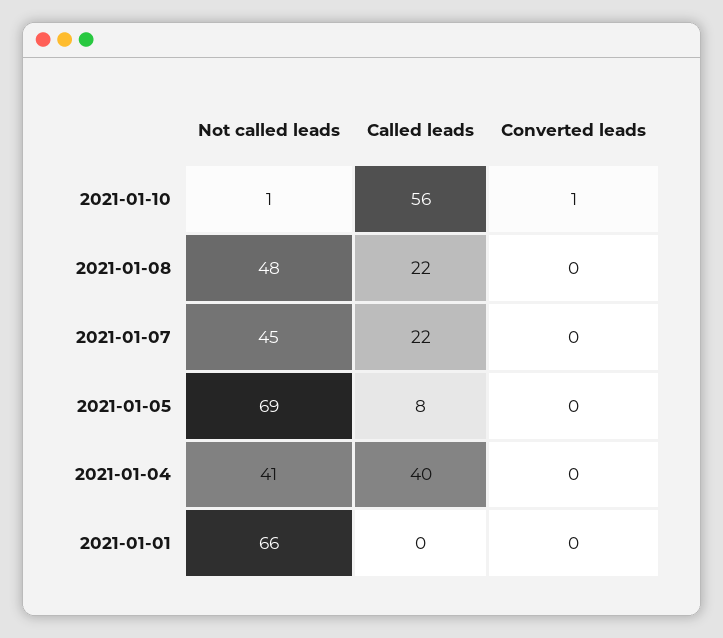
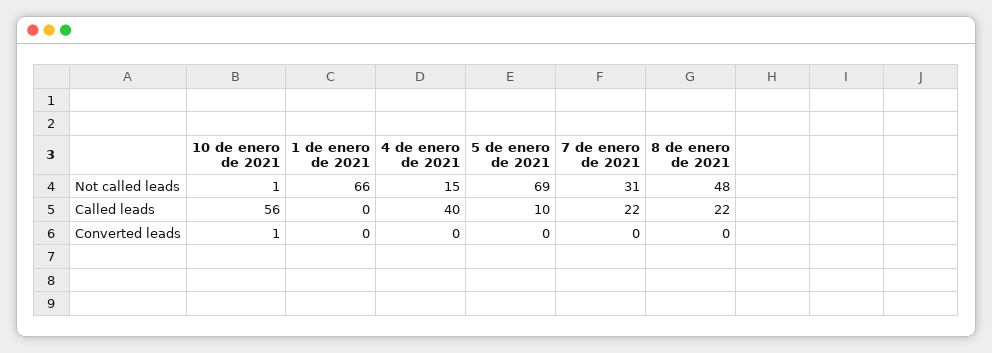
  {
    "Not called leads": {
      "2021-01-10": 1,
      "2021-01-08": 48,
-     "2021-01-07": 45,
+     "2021-01-07": 31,
      "2021-01-05": 69,
-     "2021-01-04": 41,
+     "2021-01-04": 15,
      "2021-01-01": 66
    },
    "Called leads": {
      "2021-01-10": 56,
      "2021-01-08": 22,
      "2021-01-07": 22,
-     "2021-01-05": 8,
+     "2021-01-05": 10,
      "2021-01-04": 40,
      "2021-01-01": 0
    },
    "Converted leads": {
      "2021-01-10": 1,
      "2021-01-08": 0,
      "2021-01-07": 0,
      "2021-01-05": 0,
      "2021-01-04": 0,
      "2021-01-01": 0
    }
  }

